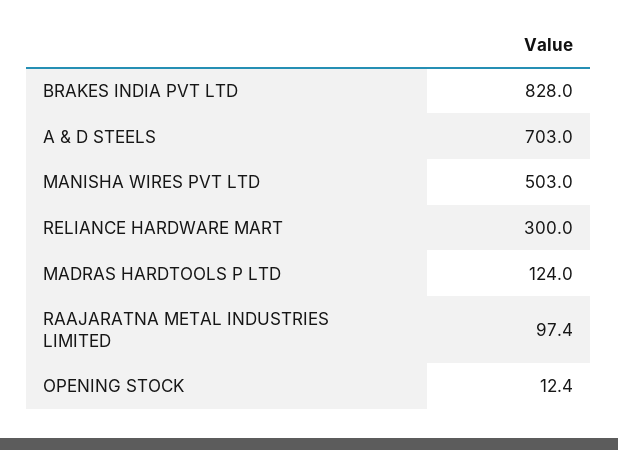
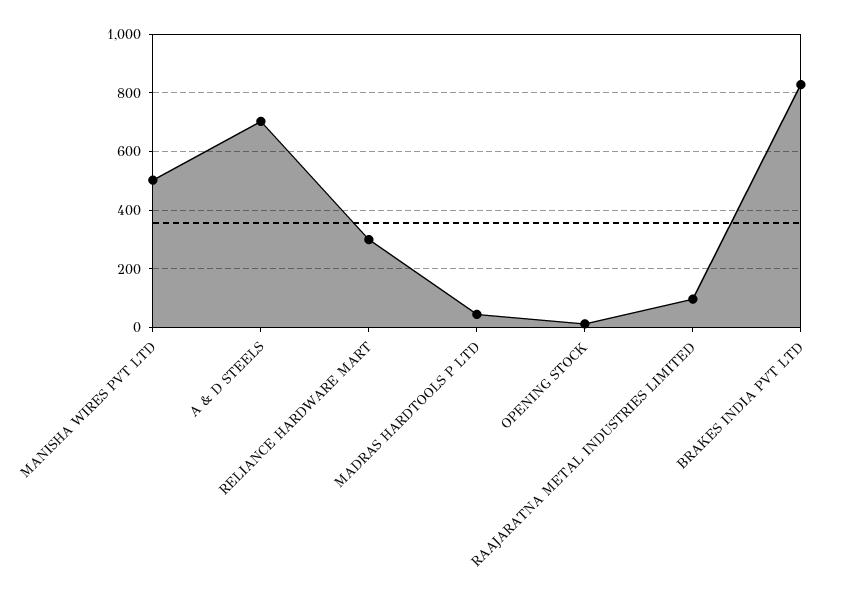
  {
    "BRAKES INDIA PVT LTD": 828,
    "A & D STEELS": 703,
    "MANISHA WIRES PVT LTD": 503,
    "RELIANCE HARDWARE MART": 300,
-   "MADRAS HARDTOOLS P LTD": 124,
+   "MADRAS HARDTOOLS P LTD": 50,
    "RAAJARATNA METAL INDUSTRIES LIMITED": 97.4,
    "OPENING STOCK": 12.4
  }

